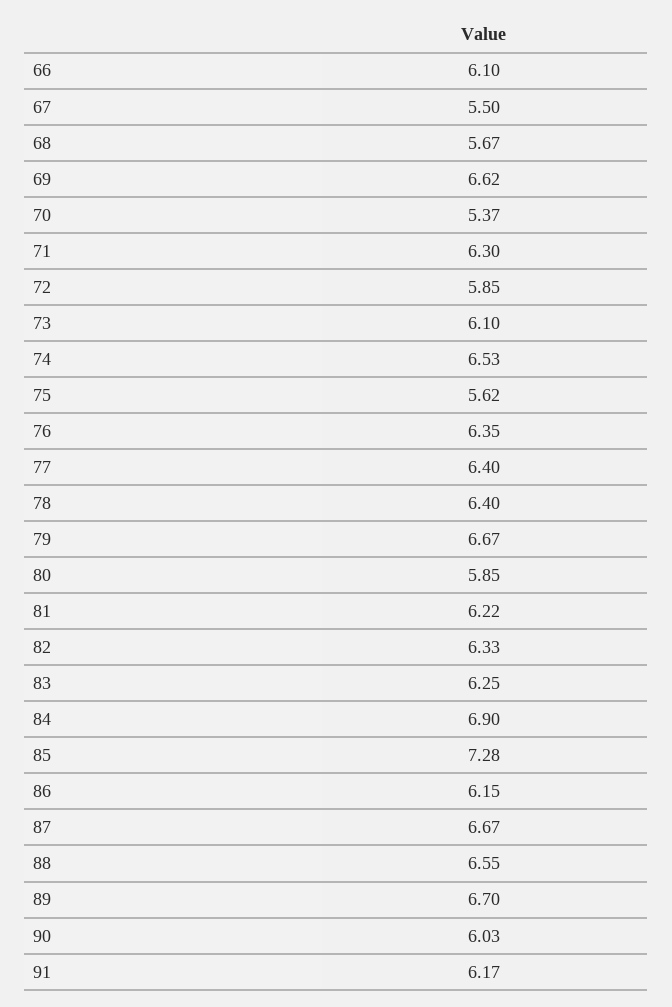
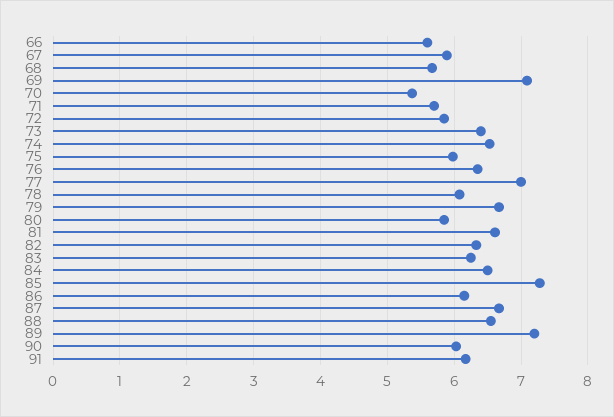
  {
-   "66": 6.1,
+   "66": 5.6,
-   "67": 5.5,
+   "67": 5.9,
    "68": 5.67,
-   "69": 6.62,
+   "69": 7.1,
    "70": 5.37,
-   "71": 6.3,
+   "71": 5.7,
    "72": 5.85,
-   "73": 6.1,
+   "73": 6.4,
    "74": 6.53,
-   "75": 5.62,
+   "75": 6,
    "76": 6.35,
-   "77": 6.4,
+   "77": 7,
-   "78": 6.4,
+   "78": 6.1,
    "79": 6.67,
    "80": 5.85,
-   "81": 6.22,
+   "81": 6.6,
    "82": 6.33,
    "83": 6.25,
-   "84": 6.9,
+   "84": 6.5,
    "85": 7.28,
    "86": 6.15,
    "87": 6.67,
    "88": 6.55,
-   "89": 6.7,
+   "89": 7.2,
    "90": 6.03,
    "91": 6.17
  }

